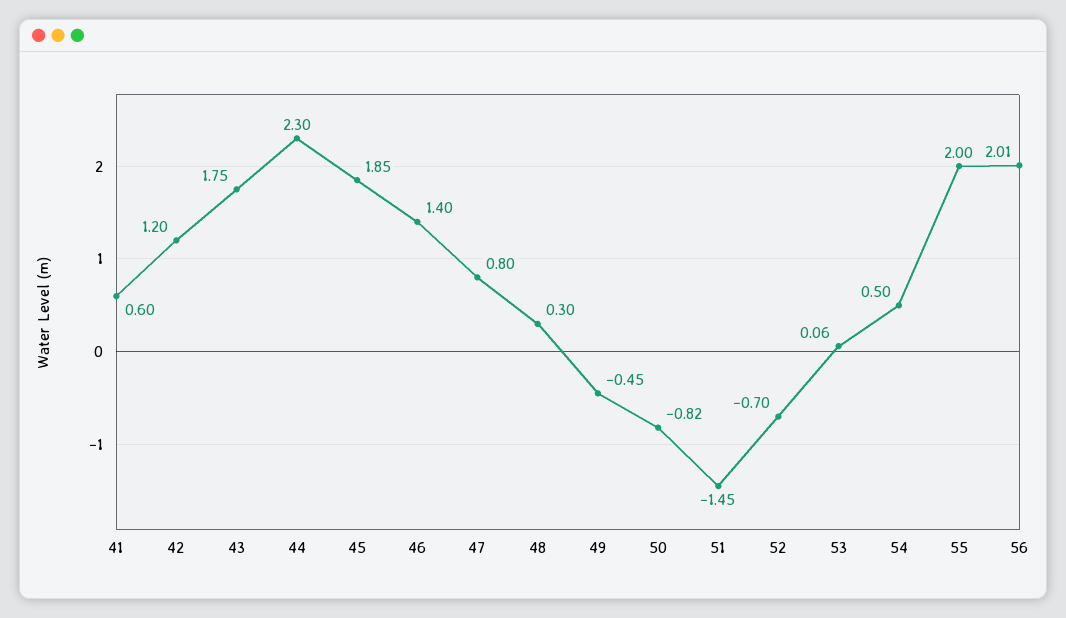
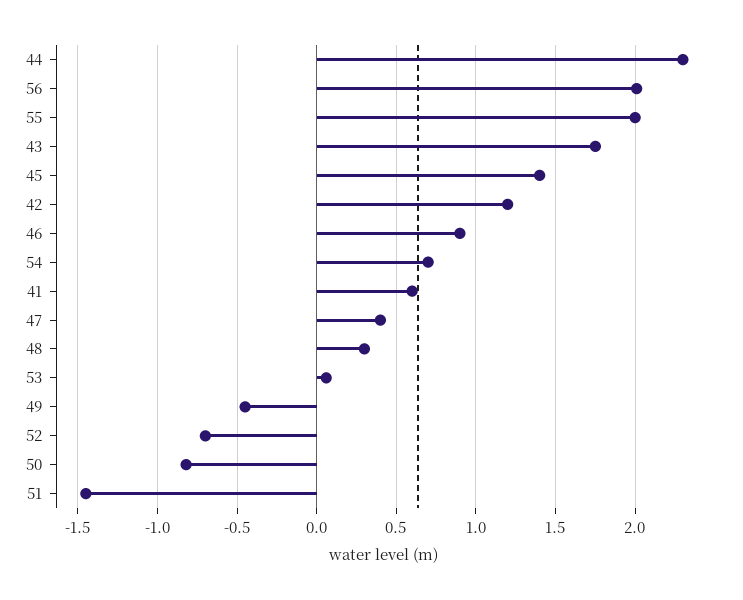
  {
    "41": 0.6,
    "42": 1.2,
    "43": 1.75,
    "44": 2.3,
-   "45": 1.85,
+   "45": 1.4,
-   "46": 1.4,
+   "46": 0.9,
-   "47": 0.8,
+   "47": 0.4,
    "48": 0.3,
    "49": -0.45,
    "50": -0.82,
    "51": -1.45,
    "52": -0.7,
    "53": 0.06,
-   "54": 0.5,
+   "54": 0.7,
    "55": 2,
    "56": 2.01
  }

